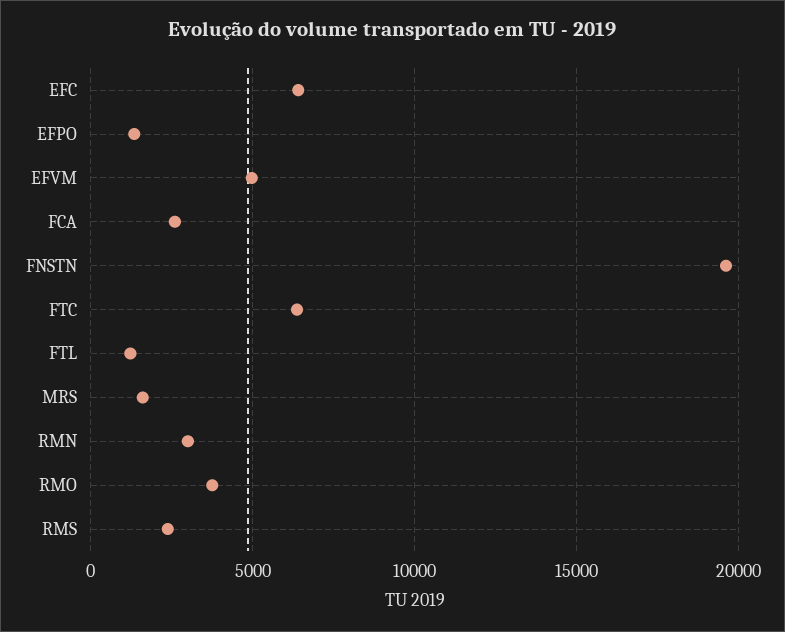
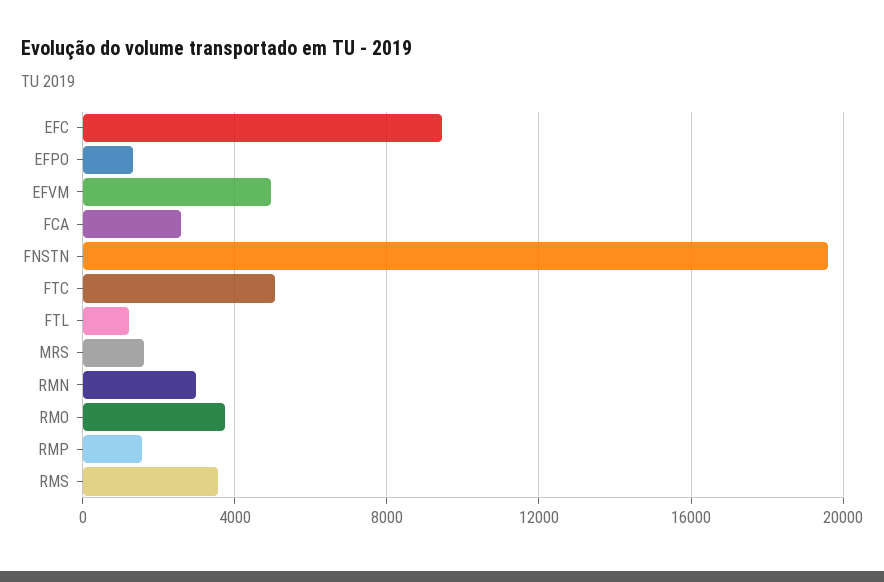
  {
-   "EFC": 6500,
+   "EFC": 9500,
    "EFPO": 1500,
    "EFVM": 5000,
    "FCA": 2500,
    "FNSTN": 19500,
-   "FTC": 6500,
+   "FTC": 5000,
    "FTL": 1000,
    "MRS": 1500,
    "RMN": 3000,
    "RMO": 3500,
-   "RMS": 2500
+   "RMS": 3500,
+   "RMP": 1500
  }

